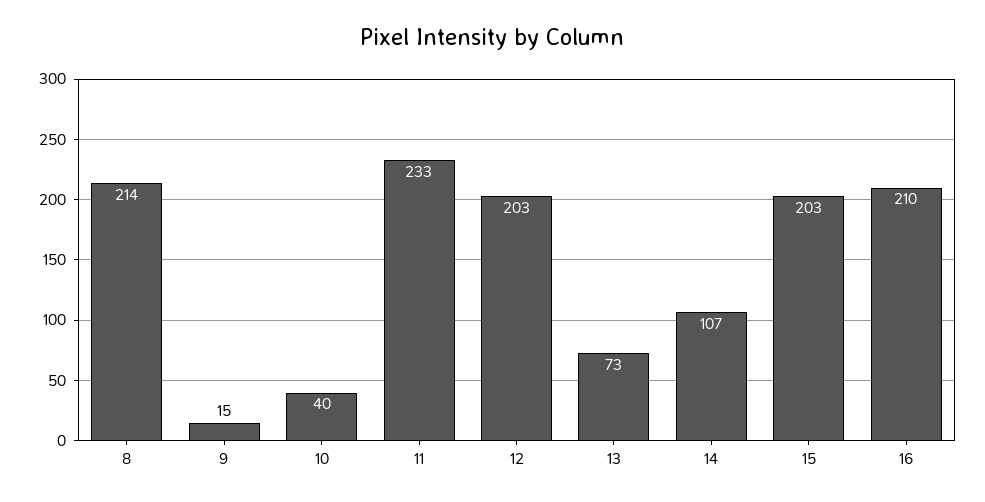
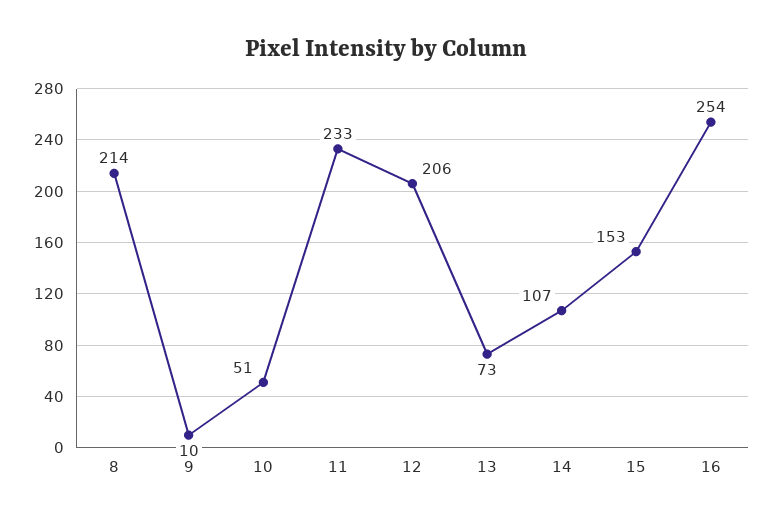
  {
    "8": 214,
-   "9": 15,
+   "9": 10,
-   "10": 40,
+   "10": 51,
    "11": 233,
-   "12": 203,
+   "12": 206,
    "13": 73,
    "14": 107,
-   "15": 203,
+   "15": 153,
-   "16": 210
+   "16": 254
  }

